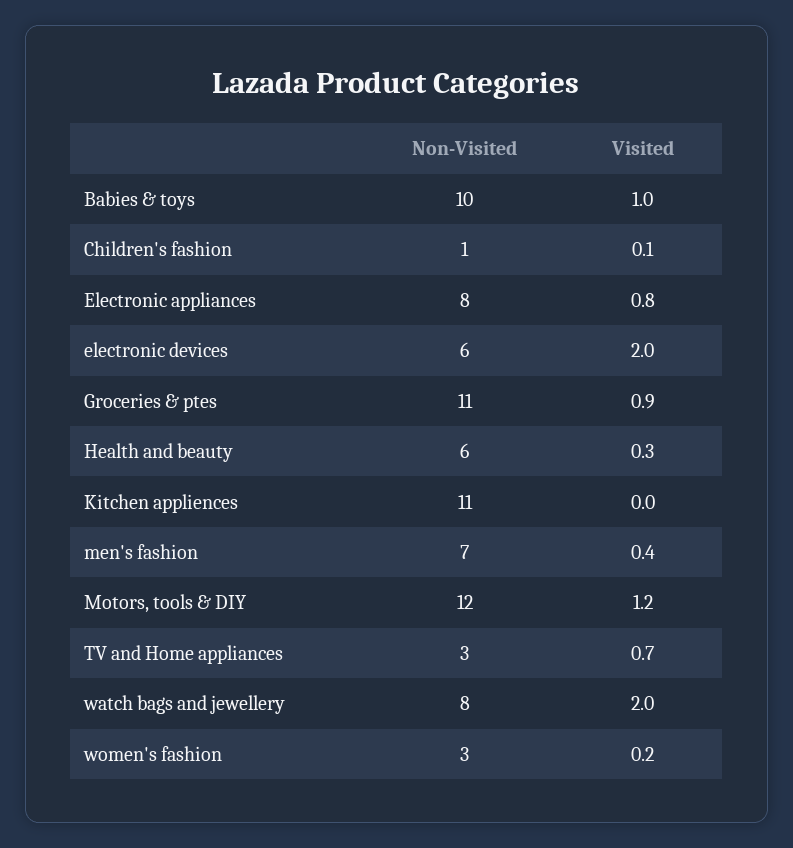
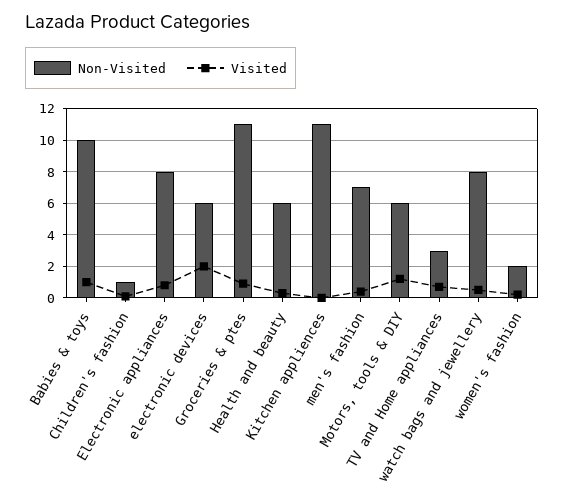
  {
    "Non-Visited": {
      "Babies & toys": 10,
      "Children's fashion": 1,
      "Electronic appliances": 8,
      "electronic devices": 6,
      "Groceries & ptes": 11,
      "Health and beauty": 6,
      "Kitchen appliences": 11,
      "men's fashion": 7,
-     "Motors, tools & DIY": 12,
+     "Motors, tools & DIY": 6,
      "TV and Home appliances": 3,
      "watch bags and jewellery": 8,
-     "women's fashion": 3
+     "women's fashion": 2
    },
    "Visited": {
      "Babies & toys": 1,
      "Children's fashion": 0.1,
      "Electronic appliances": 0.8,
      "electronic devices": 2,
      "Groceries & ptes": 0.9,
      "Health and beauty": 0.3,
      "Kitchen appliences": 0,
      "men's fashion": 0.4,
      "Motors, tools & DIY": 1.2,
      "TV and Home appliances": 0.7,
-     "watch bags and jewellery": 2,
+     "watch bags and jewellery": 0.5,
      "women's fashion": 0.2
    }
  }

